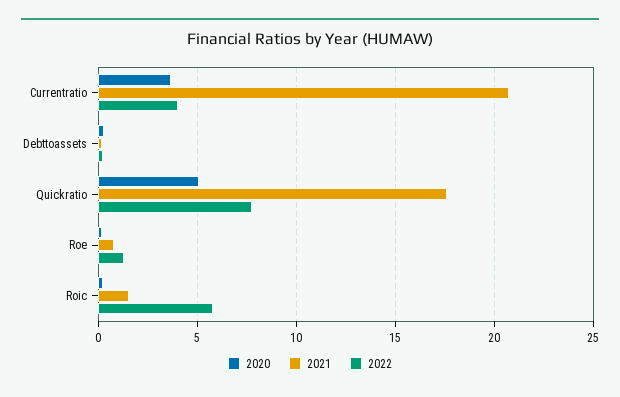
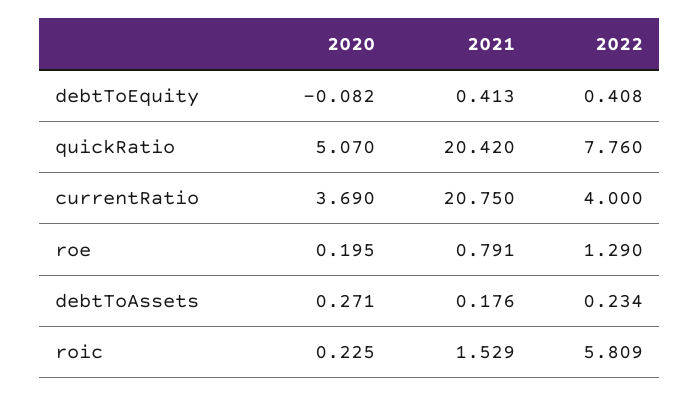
  {
    "2020": {
      "Currentratio": 3.69,
      "Debttoassets": 0.271,
      "Quickratio": 5.07,
      "Roe": 0.195,
-     "Roic": 0.225
+     "Roic": 0.225,
+     "debtToEquity": -0.082
    },
    "2021": {
      "Currentratio": 20.75,
      "Debttoassets": 0.176,
-     "Quickratio": 17.5,
+     "Quickratio": 20.42,
      "Roe": 0.791,
-     "Roic": 1.529
+     "Roic": 1.529,
+     "debtToEquity": 0.413
    },
    "2022": {
      "Currentratio": 4,
      "Debttoassets": 0.234,
      "Quickratio": 7.76,
      "Roe": 1.29,
-     "Roic": 5.809
+     "Roic": 5.809,
+     "debtToEquity": 0.408
    }
  }

